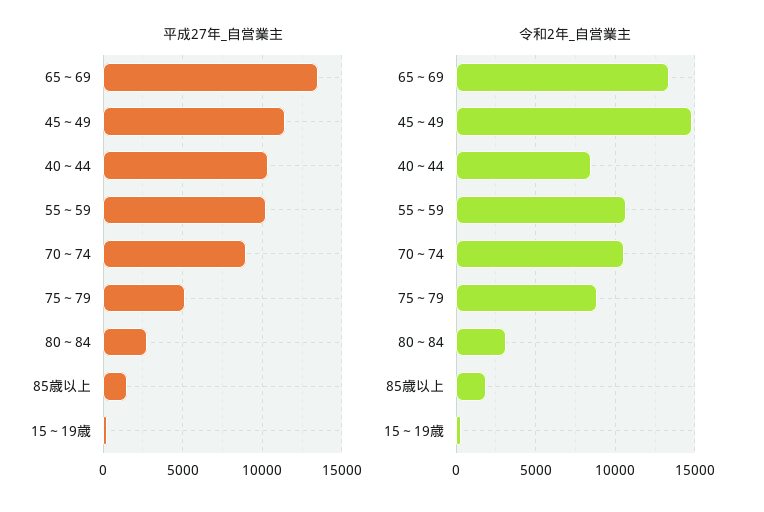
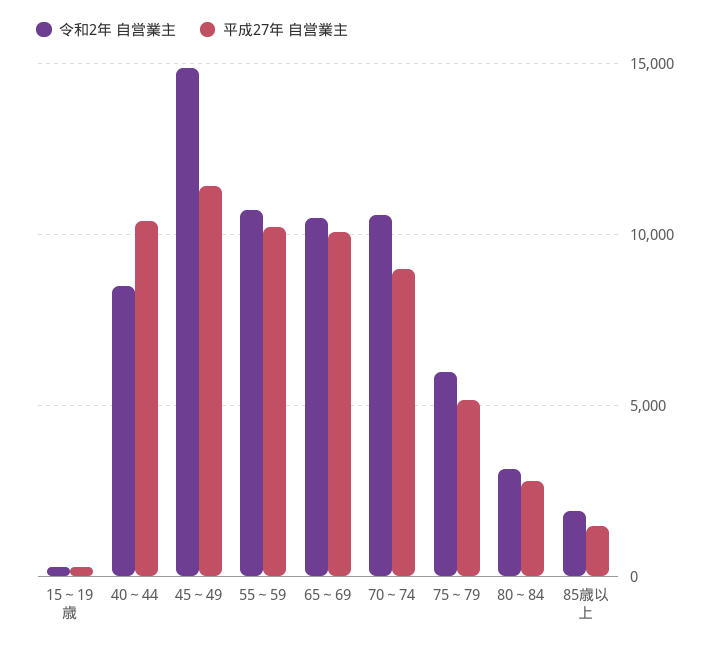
  {
    "平成27年_自営業主": {
-     "65～69": 13500,
+     "65～69": 10000,
      "45～49": 11500,
      "40～44": 10500,
      "55～59": 10000,
      "70～74": 9000,
      "75～79": 5000,
      "80～84": 3000,
      "85歳以上": 1500,
      "15～19歳": 500
    },
    "令和2年_自営業主": {
-     "65～69": 13500,
+     "65～69": 10500,
      "45～49": 15000,
      "40～44": 8500,
      "55～59": 10500,
      "70～74": 10500,
-     "75～79": 9000,
+     "75～79": 6000,
      "80～84": 3000,
      "85歳以上": 2000,
      "15～19歳": 500
    }
  }

